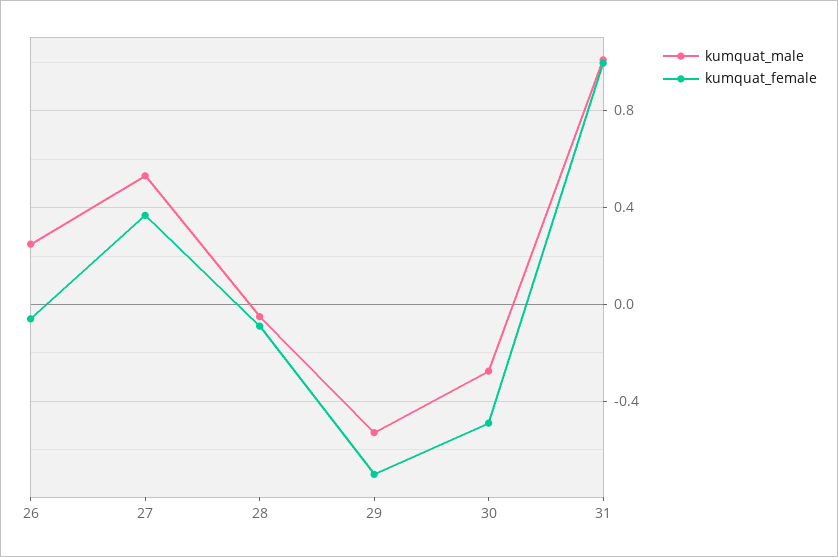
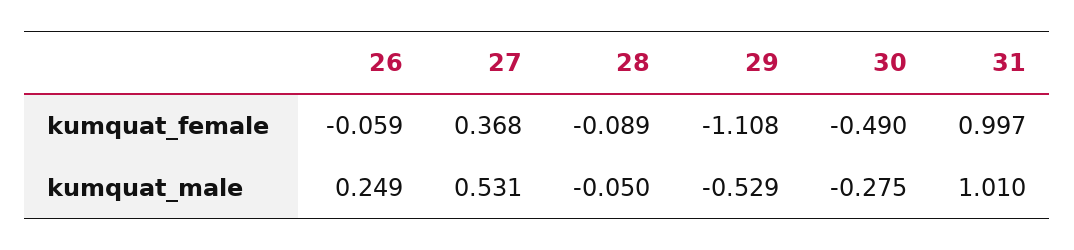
  {
    "kumquat_male": {
      "26": 0.249,
      "27": 0.531,
      "28": -0.05,
      "29": -0.529,
      "30": -0.275,
      "31": 1.01
    },
    "kumquat_female": {
      "26": -0.059,
      "27": 0.368,
      "28": -0.089,
-     "29": -0.7,
+     "29": -1.108,
      "30": -0.49,
      "31": 0.997
    }
  }

